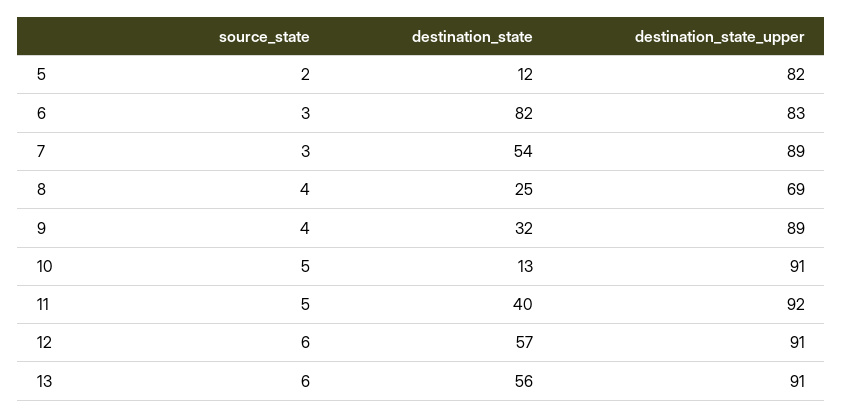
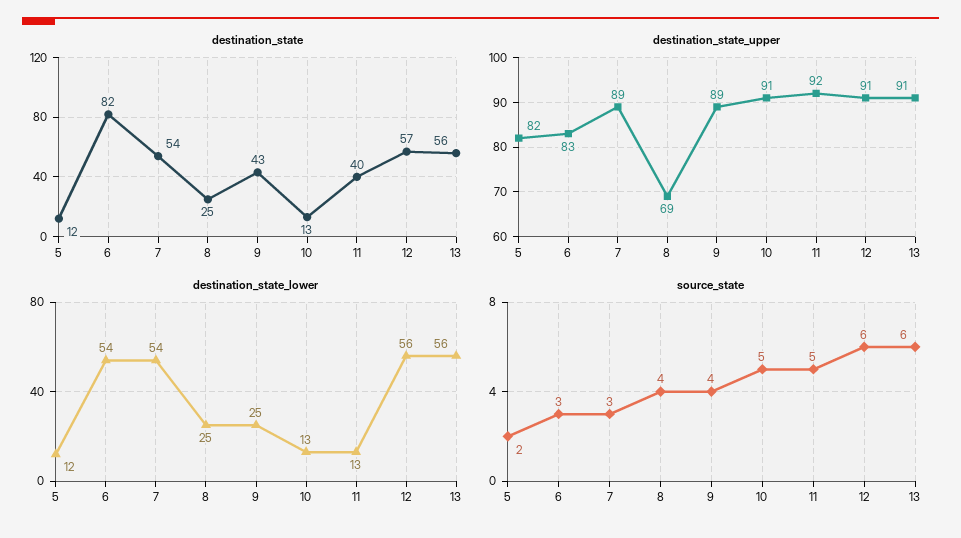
  {
    "source_state": {
      "5": 2,
      "6": 3,
      "7": 3,
      "8": 4,
      "9": 4,
      "10": 5,
      "11": 5,
      "12": 6,
      "13": 6
    },
    "destination_state": {
      "5": 12,
      "6": 82,
      "7": 54,
      "8": 25,
-     "9": 32,
+     "9": 43,
      "10": 13,
      "11": 40,
      "12": 57,
      "13": 56
    },
    "destination_state_upper": {
      "5": 82,
      "6": 83,
      "7": 89,
      "8": 69,
      "9": 89,
      "10": 91,
      "11": 92,
      "12": 91,
      "13": 91
-   }
+   },
+   "destination_state_lower": {
+     "5": 12,
+     "6": 54,
+     "7": 54,
+     "8": 25,
+     "9": 25,
+     "10": 13,
+     "11": 13,
+     "12": 56,
+     "13": 56
+   }
  }

